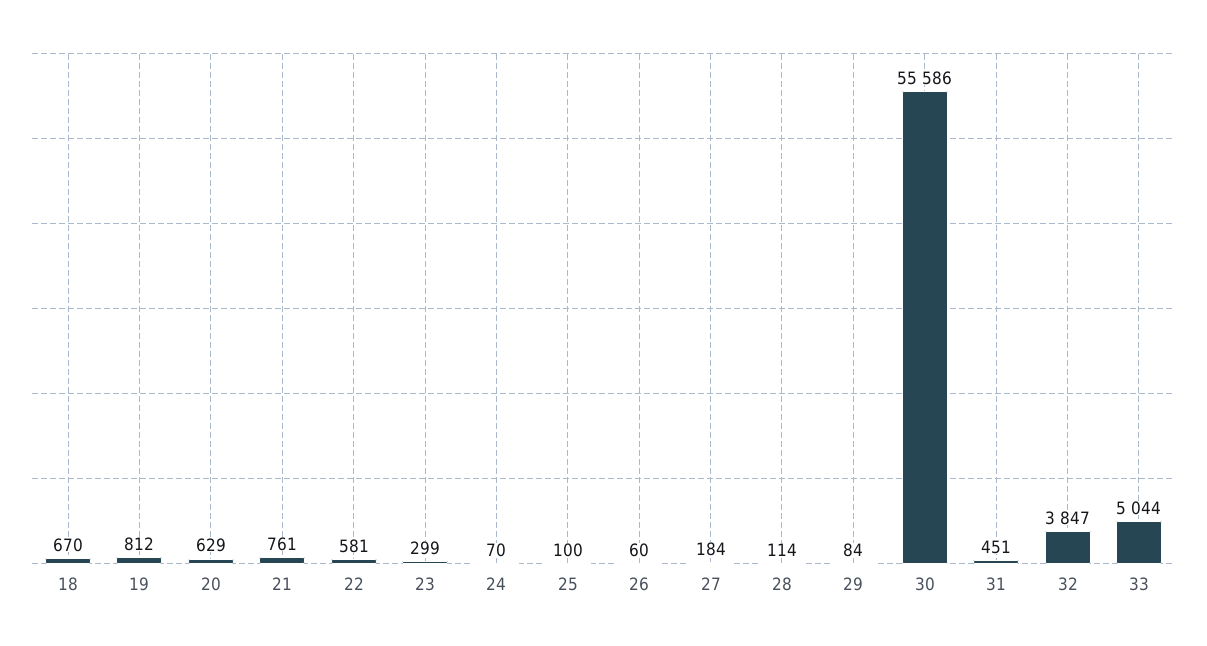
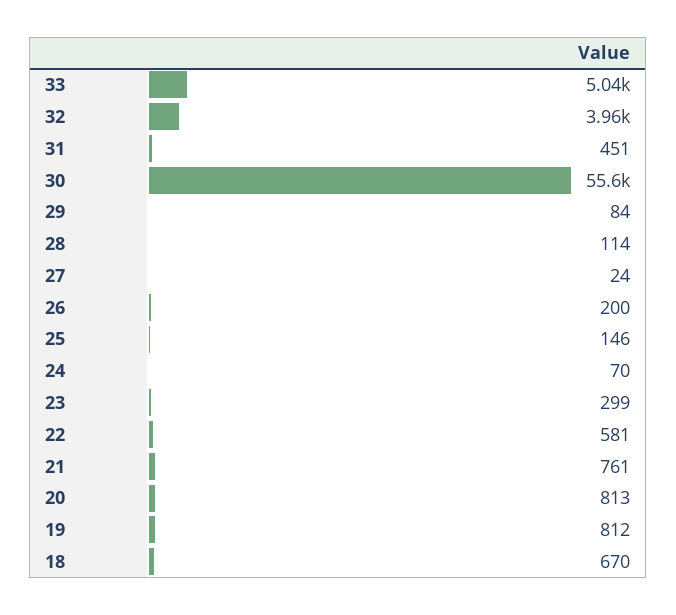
  {
    "18": 670,
    "19": 812,
-   "20": 629,
+   "20": 813,
    "21": 761,
    "22": 581,
    "23": 299,
    "24": 70,
-   "25": 100,
+   "25": 146,
-   "26": 60,
+   "26": 200,
-   "27": 184,
+   "27": 24,
    "28": 114,
    "29": 84,
    "30": 55586,
    "31": 451,
-   "32": 3847,
+   "32": 3960,
    "33": 5044
  }

